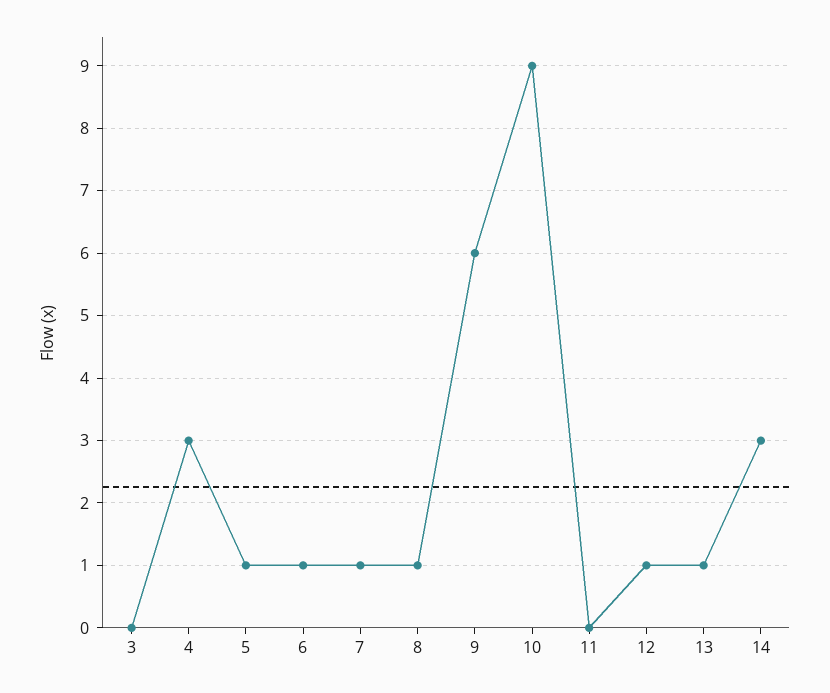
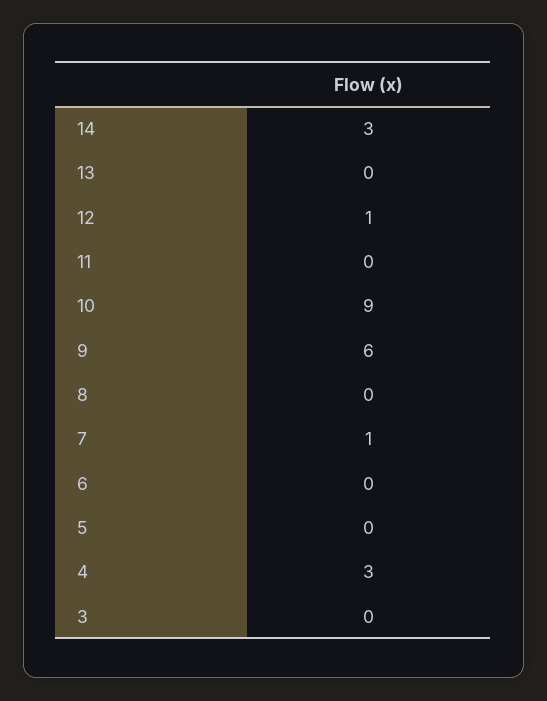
  {
    "3": 0,
    "4": 3,
-   "5": 1,
+   "5": 0,
-   "6": 1,
+   "6": 0,
    "7": 1,
-   "8": 1,
+   "8": 0,
    "9": 6,
    "10": 9,
    "11": 0,
    "12": 1,
-   "13": 1,
+   "13": 0,
    "14": 3
  }

